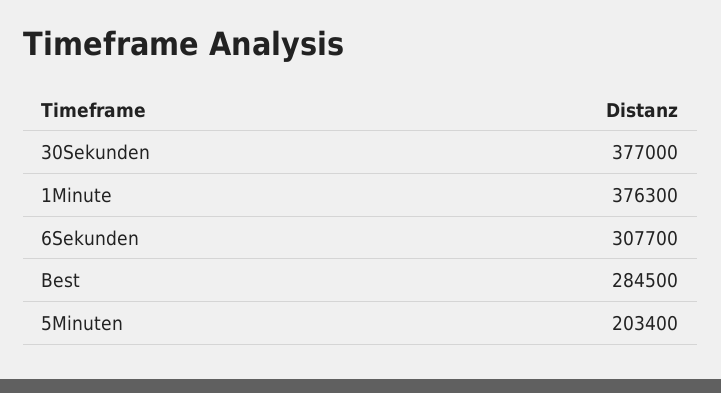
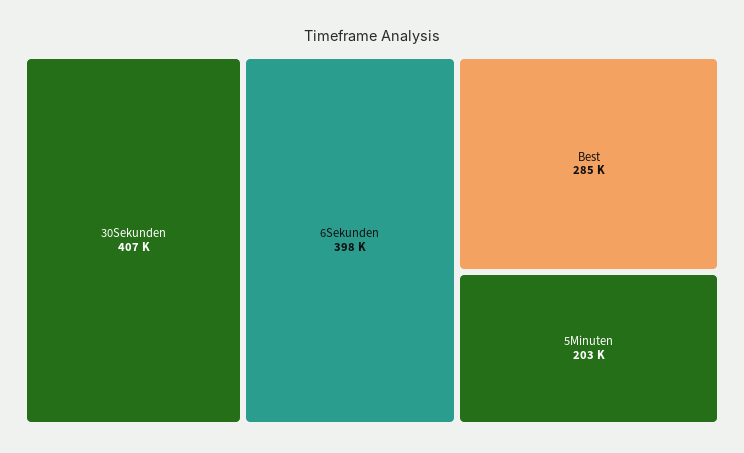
  {
-   "30Sekunden": 377000,
+   "30Sekunden": 407000,
-   "1Minute": 376300,
-   "6Sekunden": 307700,
+   "6Sekunden": 398000,
    "Best": 284500,
    "5Minuten": 203400
  }

